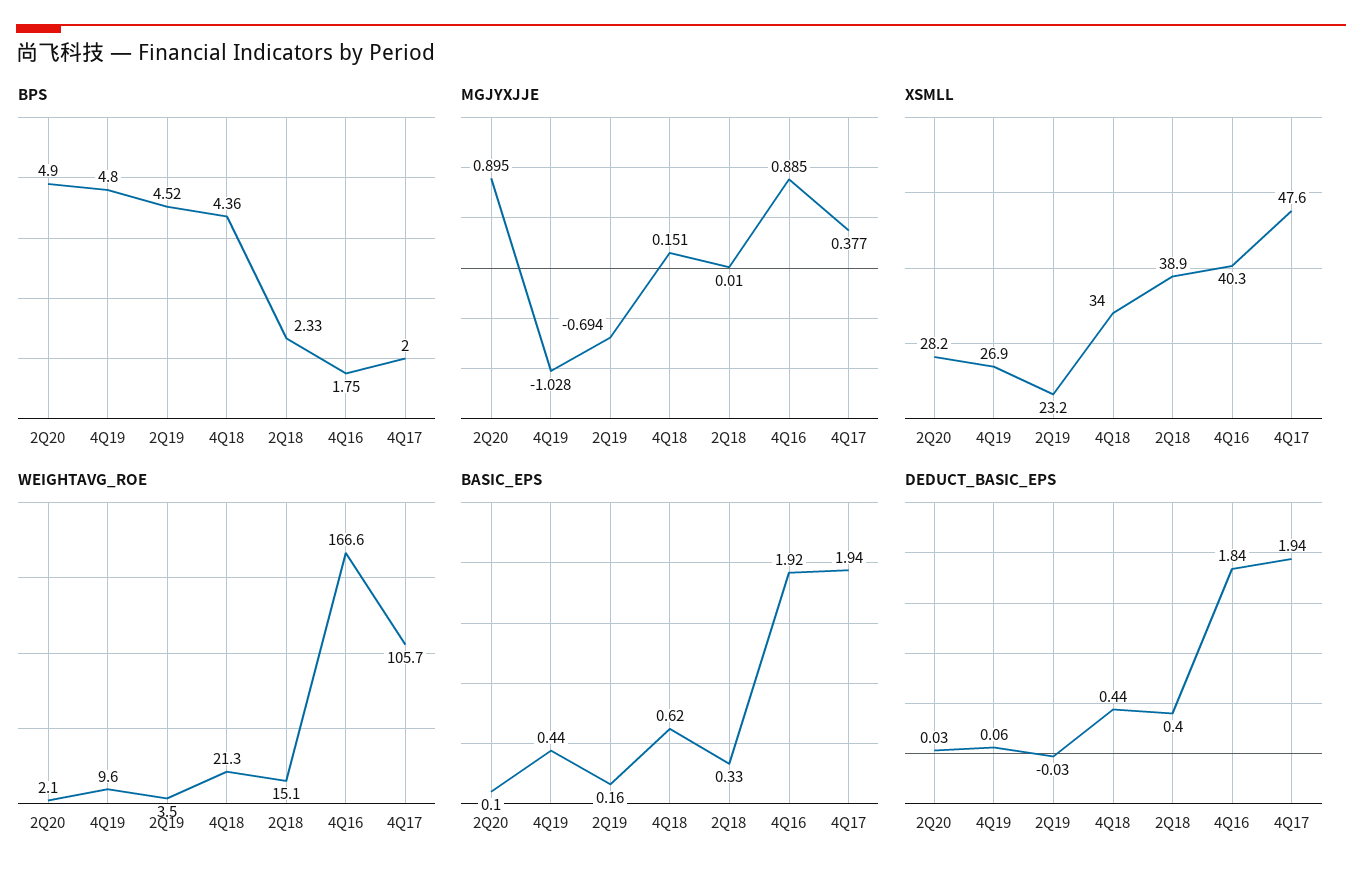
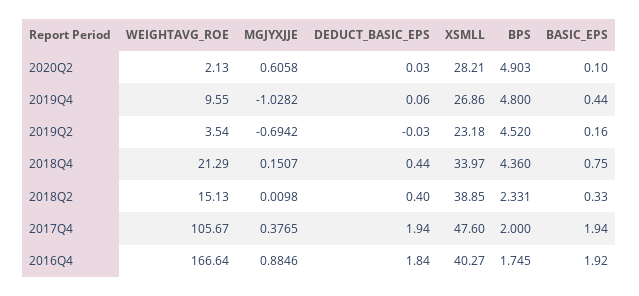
  {
    "BPS": {
      "2Q20": 4.903,
      "4Q19": 4.8,
      "2Q19": 4.52,
      "4Q18": 4.36,
      "2Q18": 2.331,
      "4Q16": 1.745,
      "4Q17": 2
    },
    "MGJYXJJE": {
-     "2Q20": 0.895,
+     "2Q20": 0.6058,
      "4Q19": -1.0282,
      "2Q19": -0.6942,
      "4Q18": 0.1507,
      "2Q18": 0.0098,
      "4Q16": 0.8846,
      "4Q17": 0.3765
    },
    "XSMLL": {
      "2Q20": 28.21,
      "4Q19": 26.86,
      "2Q19": 23.18,
      "4Q18": 33.97,
      "2Q18": 38.85,
      "4Q16": 40.27,
      "4Q17": 47.6
    },
    "WEIGHTAVG_ROE": {
      "2Q20": 2.13,
      "4Q19": 9.55,
      "2Q19": 3.54,
      "4Q18": 21.29,
      "2Q18": 15.13,
      "4Q16": 166.64,
      "4Q17": 105.67
    },
    "BASIC_EPS": {
      "2Q20": 0.1,
      "4Q19": 0.44,
      "2Q19": 0.16,
-     "4Q18": 0.62,
+     "4Q18": 0.75,
      "2Q18": 0.33,
      "4Q16": 1.92,
      "4Q17": 1.94
    },
    "DEDUCT_BASIC_EPS": {
      "2Q20": 0.03,
      "4Q19": 0.06,
      "2Q19": -0.03,
      "4Q18": 0.44,
      "2Q18": 0.4,
      "4Q16": 1.84,
      "4Q17": 1.94
    }
  }

